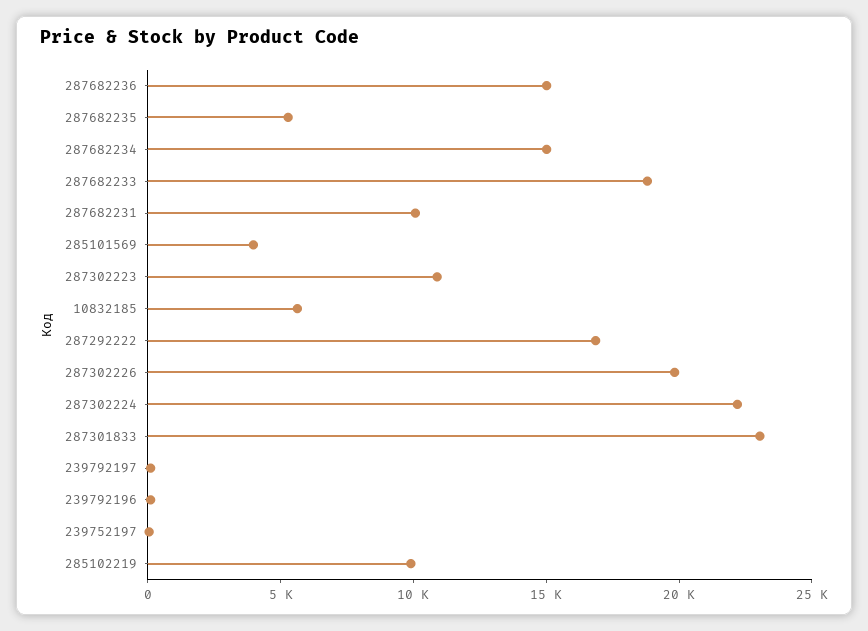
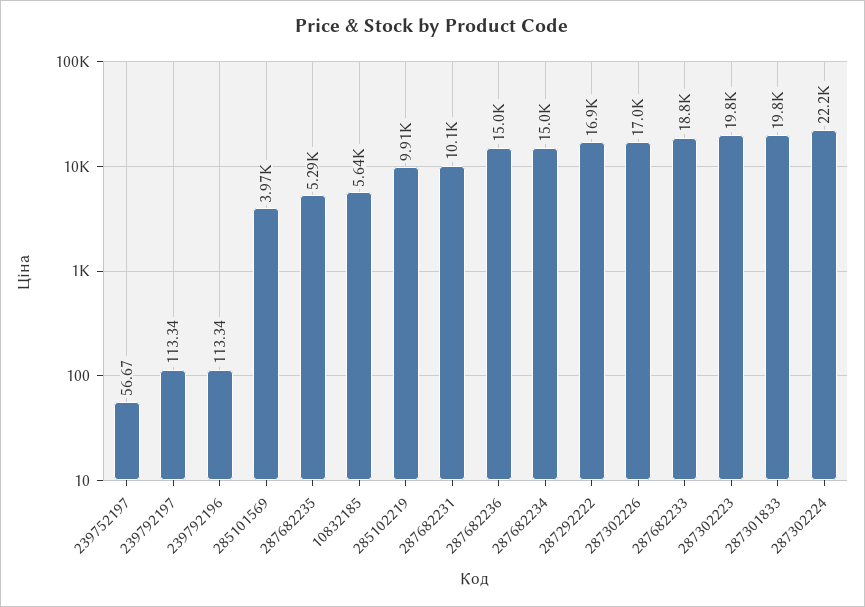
  {
    "287682236": 15000,
    "287682235": 5290,
    "287682234": 15000,
    "287682233": 18800,
    "287682231": 10100,
    "285101569": 3970,
-   "287302223": 11000,
+   "287302223": 19800,
    "10832185": 5640,
    "287292222": 16900,
-   "287302226": 20000,
+   "287302226": 17000,
    "287302224": 22200,
-   "287301833": 23000,
+   "287301833": 19800,
    "239792197": 113.34,
    "239792196": 113.34,
    "239752197": 56.67,
    "285102219": 9910
  }

